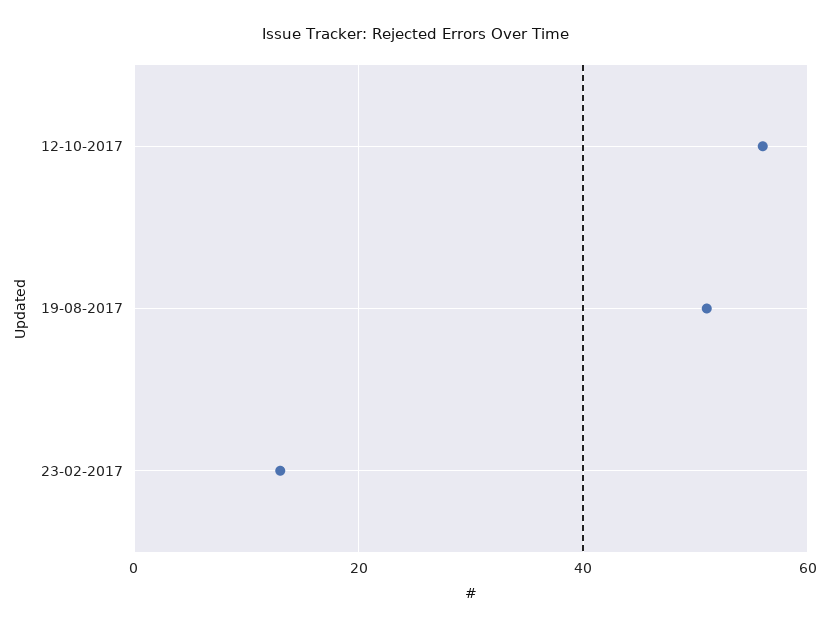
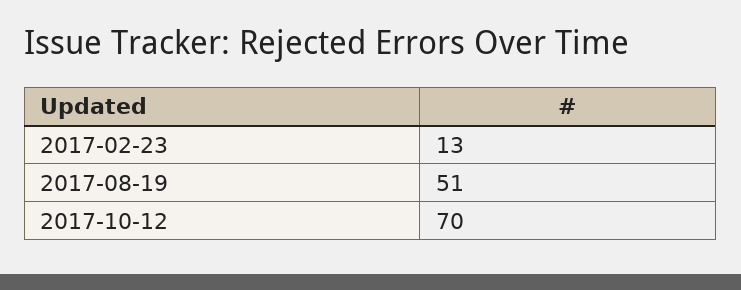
  {
-   "12-10-2017": 55,
+   "12-10-2017": 70,
    "19-08-2017": 51,
    "23-02-2017": 13
  }

